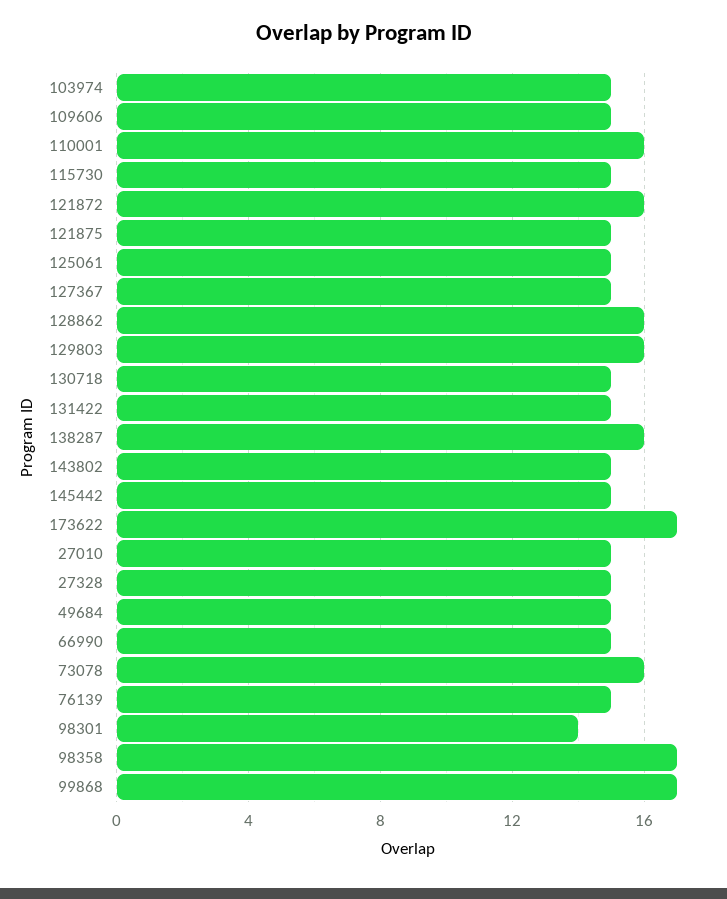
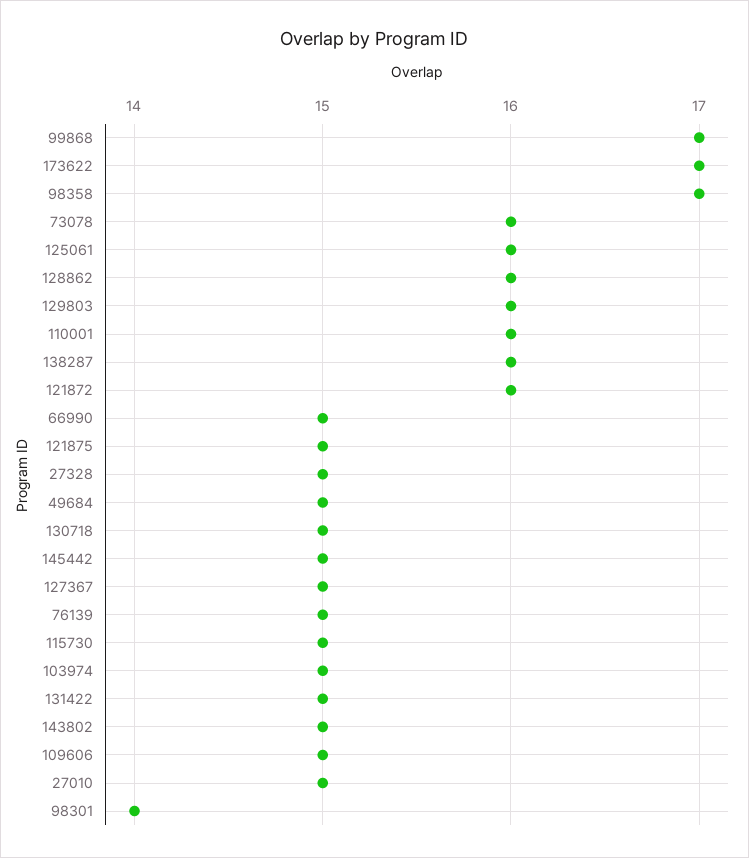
  {
    "103974": 15,
    "109606": 15,
    "110001": 16,
    "115730": 15,
    "121872": 16,
    "121875": 15,
-   "125061": 15,
+   "125061": 16,
    "127367": 15,
    "128862": 16,
    "129803": 16,
    "130718": 15,
    "131422": 15,
    "138287": 16,
    "143802": 15,
    "145442": 15,
    "173622": 17,
    "27010": 15,
    "27328": 15,
    "49684": 15,
    "66990": 15,
    "73078": 16,
    "76139": 15,
    "98301": 14,
    "98358": 17,
    "99868": 17
  }

